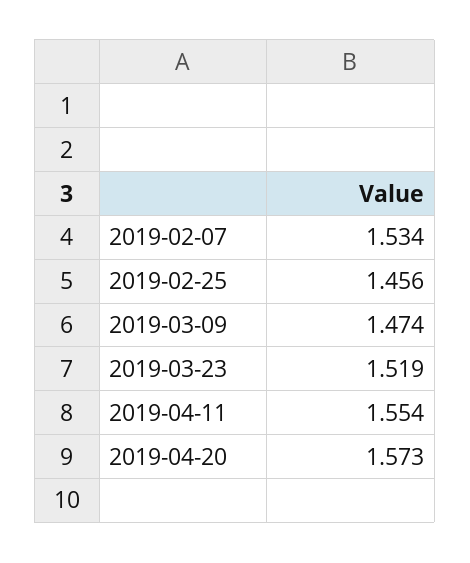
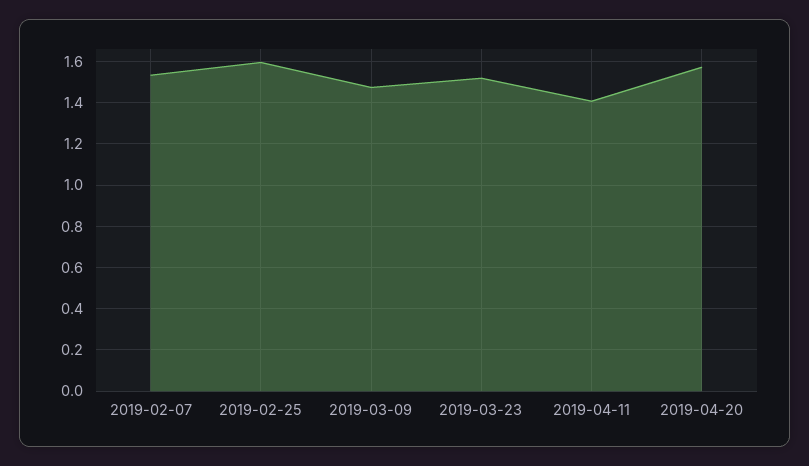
  {
    "2019-02-07": 1.534,
-   "2019-02-25": 1.456,
+   "2019-02-25": 1.6,
    "2019-03-09": 1.474,
    "2019-03-23": 1.519,
-   "2019-04-11": 1.554,
+   "2019-04-11": 1.4,
    "2019-04-20": 1.573
  }

